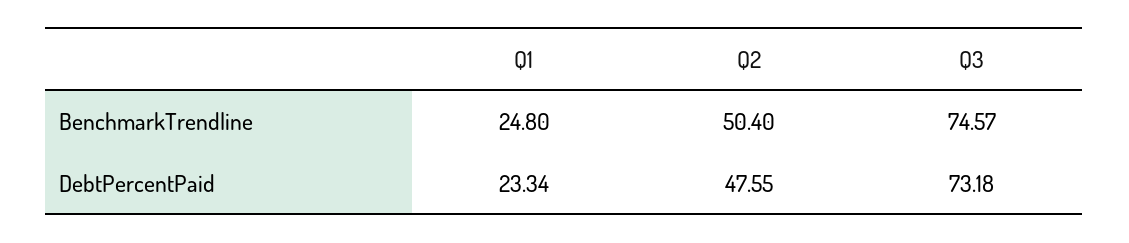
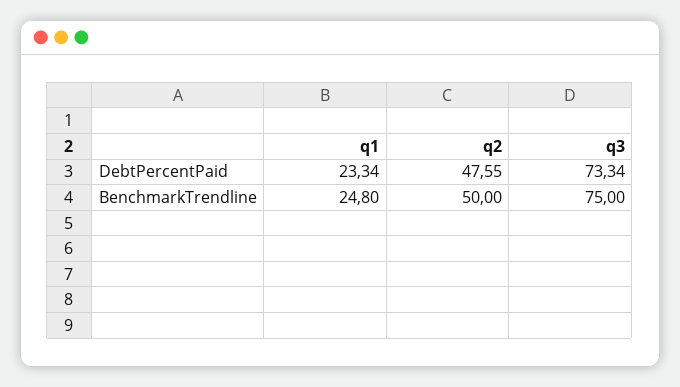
  {
    "Q1": {
      "BenchmarkTrendline": 24.8,
      "DebtPercentPaid": 23.34
    },
    "Q2": {
-     "BenchmarkTrendline": 50.4,
+     "BenchmarkTrendline": 50,
      "DebtPercentPaid": 47.55
    },
    "Q3": {
-     "BenchmarkTrendline": 74.57,
+     "BenchmarkTrendline": 75,
-     "DebtPercentPaid": 73.18
+     "DebtPercentPaid": 73.34
    }
  }

